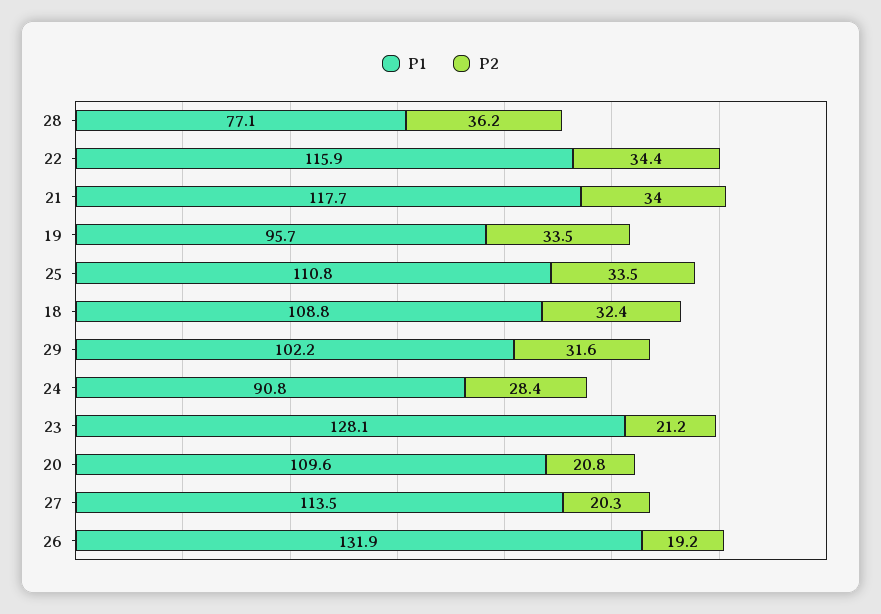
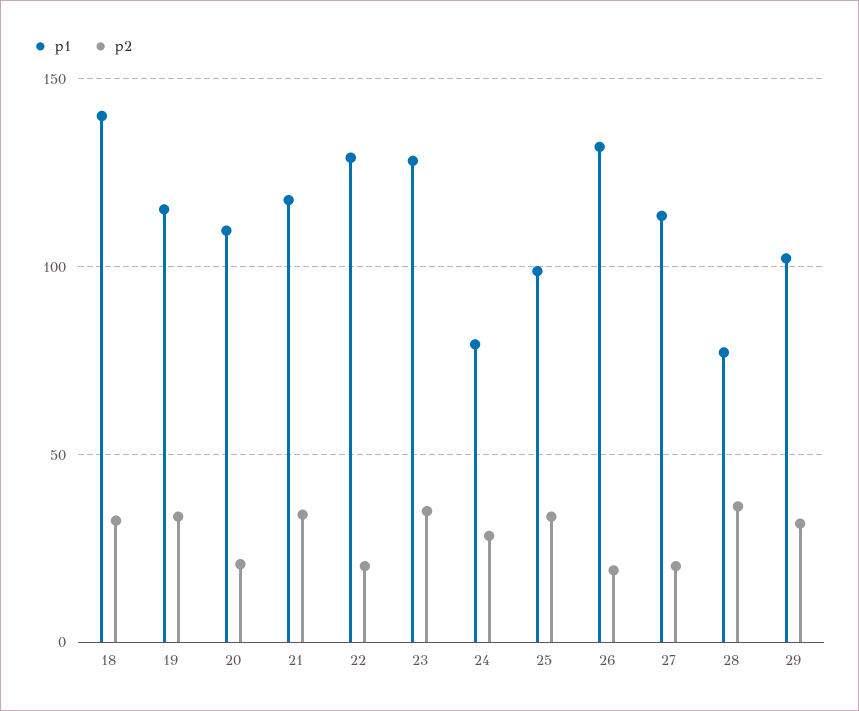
  {
    "P1": {
      "28": 77.1,
-     "22": 115.9,
+     "22": 130,
      "21": 117.7,
-     "19": 95.7,
+     "19": 115,
-     "25": 110.8,
+     "25": 100,
-     "18": 108.8,
+     "18": 140,
      "29": 102.2,
-     "24": 90.8,
+     "24": 80,
      "23": 128.1,
      "20": 109.6,
      "27": 113.5,
      "26": 131.9
    },
    "P2": {
      "28": 36.2,
-     "22": 34.4,
+     "22": 20,
      "21": 34,
      "19": 33.5,
      "25": 33.5,
      "18": 32.4,
      "29": 31.6,
      "24": 28.4,
-     "23": 21.2,
+     "23": 35,
      "20": 20.8,
      "27": 20.3,
      "26": 19.2
    }
  }

